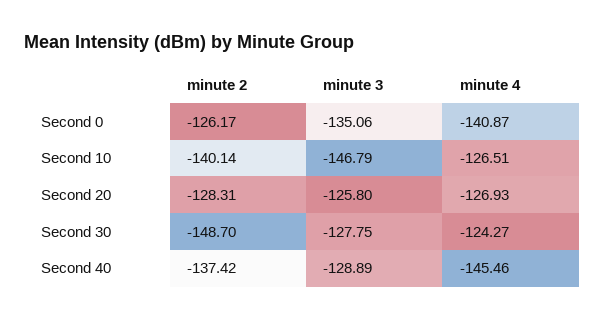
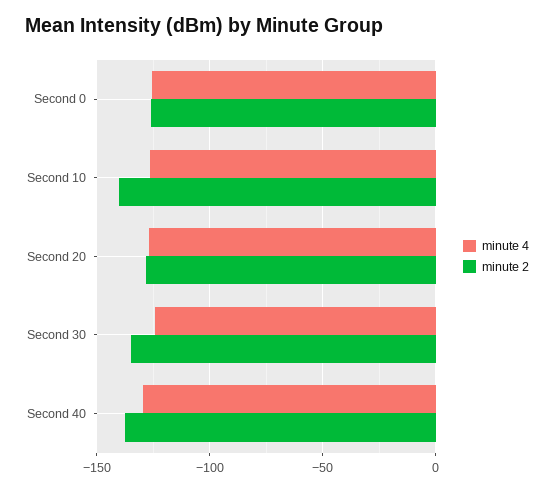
  {
    "minute 2": {
      "Second 0": -126.17,
      "Second 10": -140.14,
      "Second 20": -128.31,
-     "Second 30": -148.7,
+     "Second 30": -135,
      "Second 40": -137.42
    },
-   "minute 3": {
-     "Second 0": -135.06,
-     "Second 10": -146.79,
-     "Second 20": -125.8,
-     "Second 30": -127.75,
-     "Second 40": -128.89
-   },
    "minute 4": {
-     "Second 0": -140.87,
+     "Second 0": -125,
      "Second 10": -126.51,
      "Second 20": -126.93,
      "Second 30": -124.27,
-     "Second 40": -145.46
+     "Second 40": -130
    }
  }

